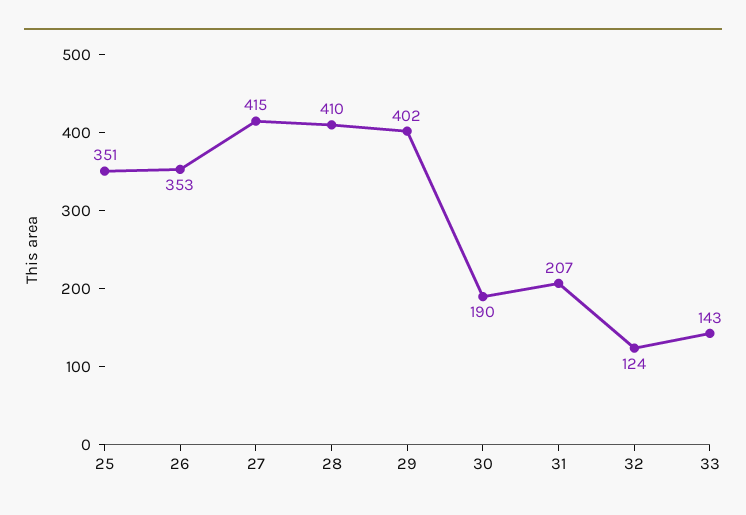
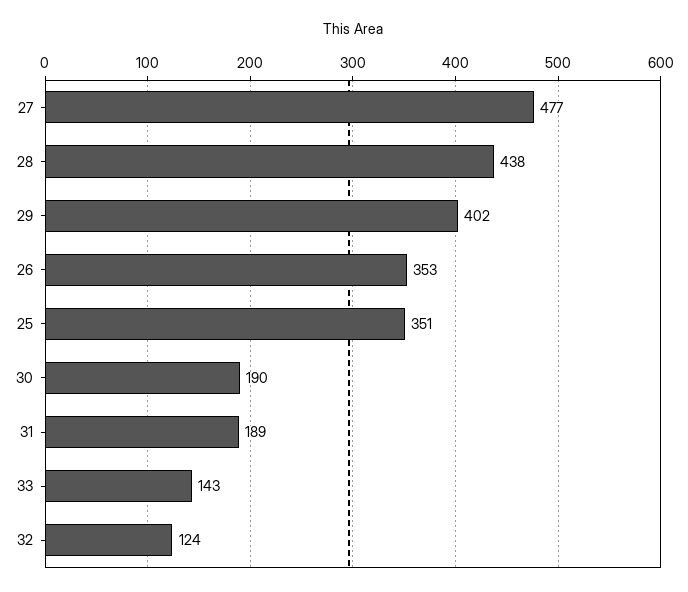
  {
    "25": 351,
    "26": 353,
-   "27": 415,
+   "27": 477,
-   "28": 410,
+   "28": 438,
    "29": 402,
    "30": 190,
-   "31": 207,
+   "31": 189,
    "32": 124,
    "33": 143
  }

